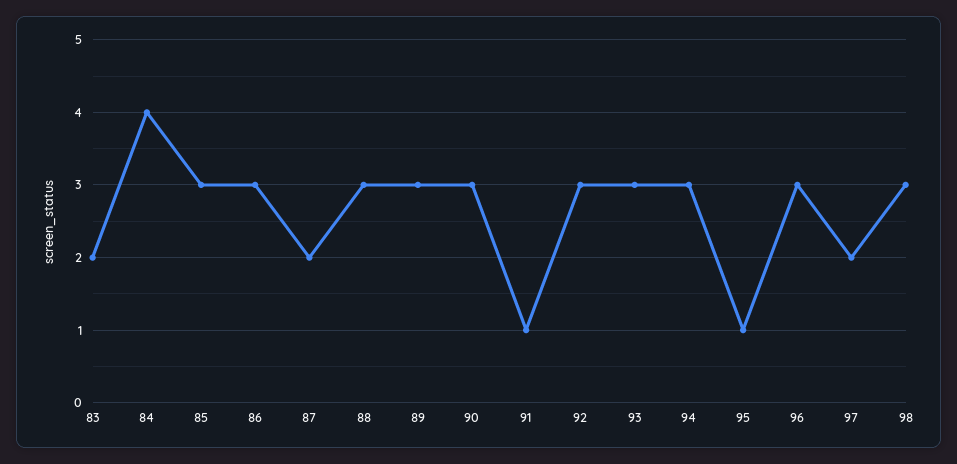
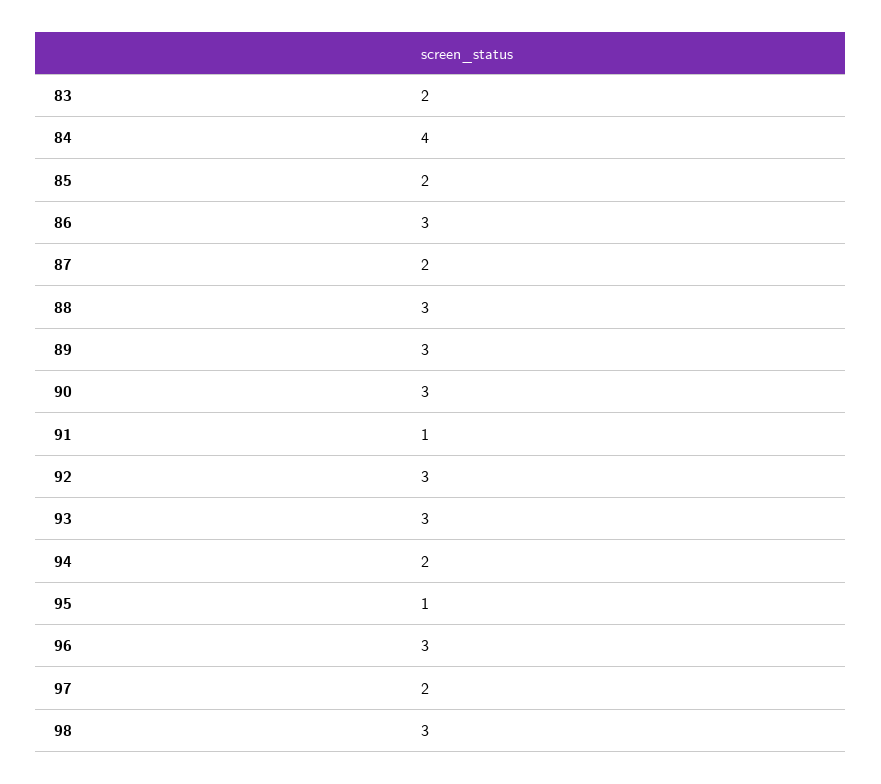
  {
    "83": 2,
    "84": 4,
-   "85": 3,
+   "85": 2,
    "86": 3,
    "87": 2,
    "88": 3,
    "89": 3,
    "90": 3,
    "91": 1,
    "92": 3,
    "93": 3,
-   "94": 3,
+   "94": 2,
    "95": 1,
    "96": 3,
    "97": 2,
    "98": 3
  }

